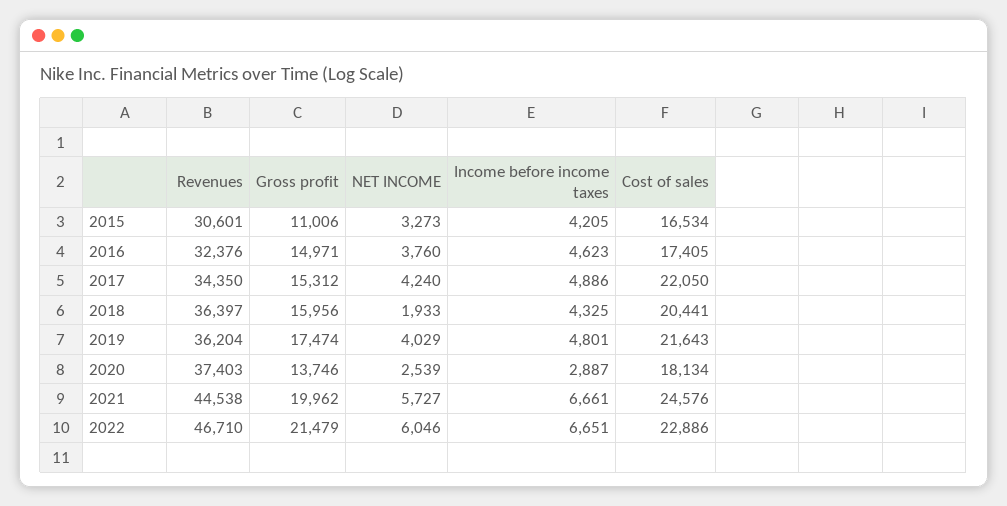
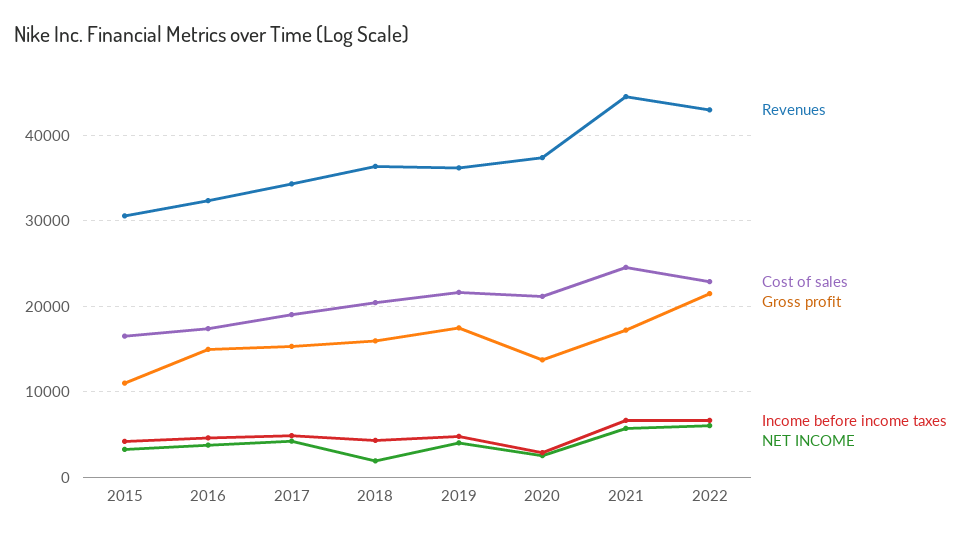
  {
    "Revenues": {
      "2015": 30601,
      "2016": 32376,
      "2017": 34350,
      "2018": 36397,
      "2019": 36204,
      "2020": 37403,
      "2021": 44538,
-     "2022": 46710
+     "2022": 43000
    },
    "Gross profit": {
      "2015": 11006,
      "2016": 14971,
      "2017": 15312,
      "2018": 15956,
      "2019": 17474,
      "2020": 13746,
-     "2021": 19962,
+     "2021": 17000,
      "2022": 21479
    },
    "NET INCOME": {
      "2015": 3273,
      "2016": 3760,
      "2017": 4240,
      "2018": 1933,
      "2019": 4029,
      "2020": 2539,
      "2021": 5727,
      "2022": 6046
    },
    "Income before income taxes": {
      "2015": 4205,
      "2016": 4623,
      "2017": 4886,
      "2018": 4325,
      "2019": 4801,
      "2020": 2887,
      "2021": 6661,
      "2022": 6651
    },
    "Cost of sales": {
      "2015": 16534,
      "2016": 17405,
-     "2017": 22050,
+     "2017": 19000,
      "2018": 20441,
      "2019": 21643,
-     "2020": 18134,
+     "2020": 21000,
      "2021": 24576,
      "2022": 22886
    }
  }

